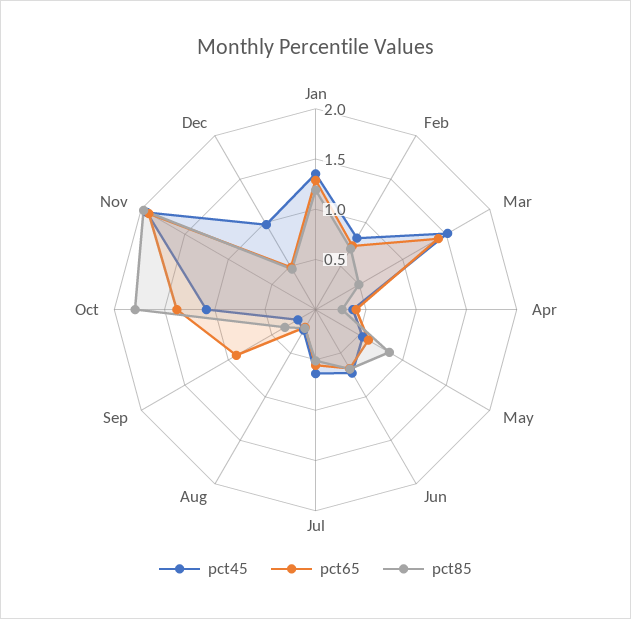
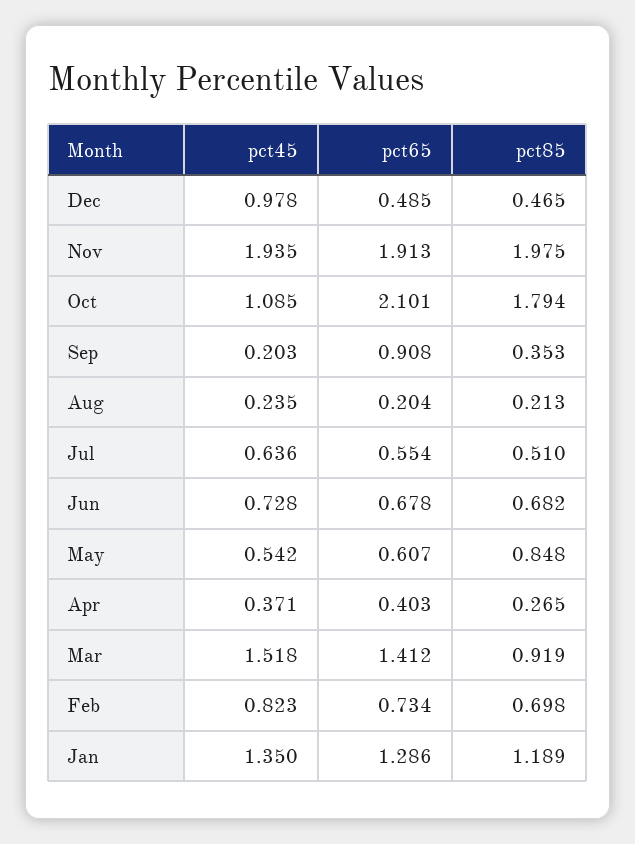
  {
    "pct45": {
      "Jan": 1.35,
      "Feb": 0.823,
      "Mar": 1.518,
      "Apr": 0.371,
      "May": 0.542,
      "Jun": 0.728,
      "Jul": 0.636,
      "Aug": 0.235,
      "Sep": 0.203,
      "Oct": 1.085,
      "Nov": 1.935,
      "Dec": 0.978
    },
    "pct65": {
      "Jan": 1.286,
      "Feb": 0.734,
      "Mar": 1.412,
      "Apr": 0.403,
      "May": 0.607,
      "Jun": 0.678,
      "Jul": 0.554,
      "Aug": 0.204,
      "Sep": 0.908,
-     "Oct": 1.4,
+     "Oct": 2.101,
      "Nov": 1.913,
      "Dec": 0.485
    },
    "pct85": {
      "Jan": 1.189,
      "Feb": 0.698,
-     "Mar": 0.5,
+     "Mar": 0.919,
      "Apr": 0.265,
      "May": 0.848,
      "Jun": 0.682,
      "Jul": 0.51,
      "Aug": 0.213,
      "Sep": 0.353,
      "Oct": 1.794,
      "Nov": 1.975,
      "Dec": 0.465
    }
  }

